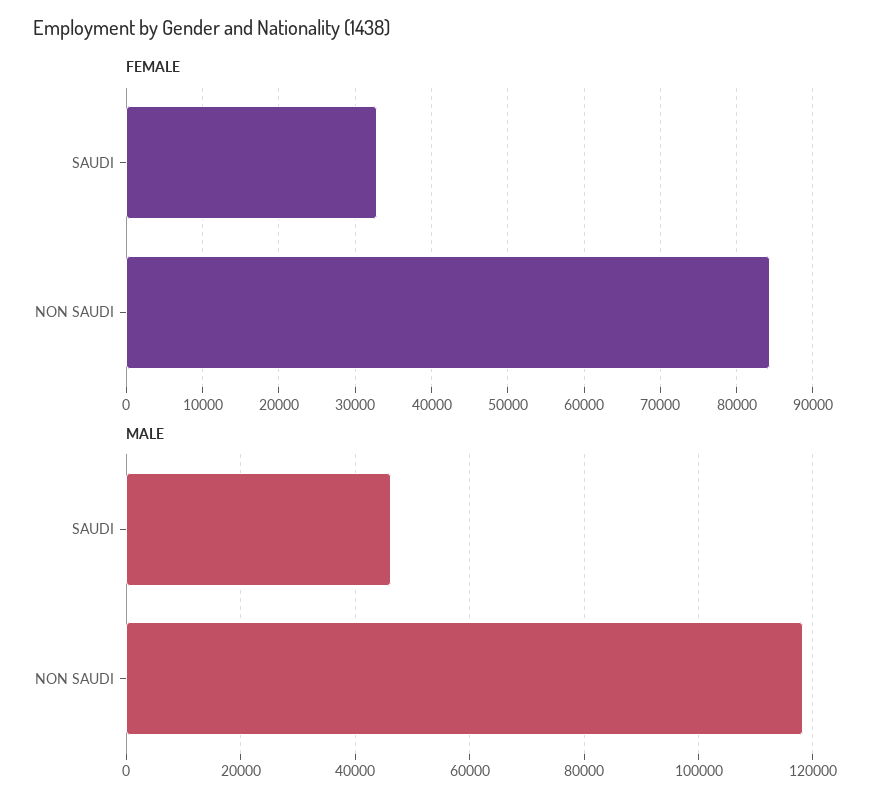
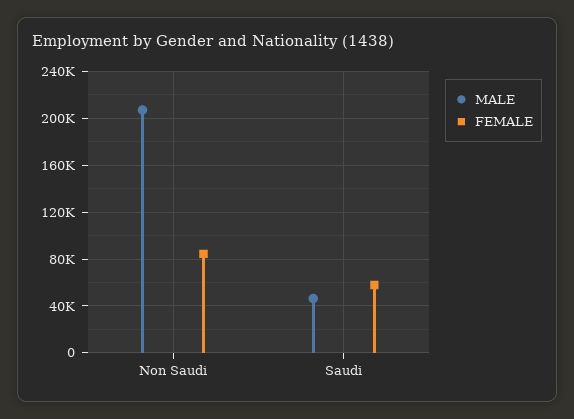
  {
    "FEMALE": {
-     "SAUDI": 33000,
+     "SAUDI": 60000,
      "NON SAUDI": 84000
    },
    "MALE": {
      "SAUDI": 46000,
-     "NON SAUDI": 118000
+     "NON SAUDI": 210000
    }
  }

